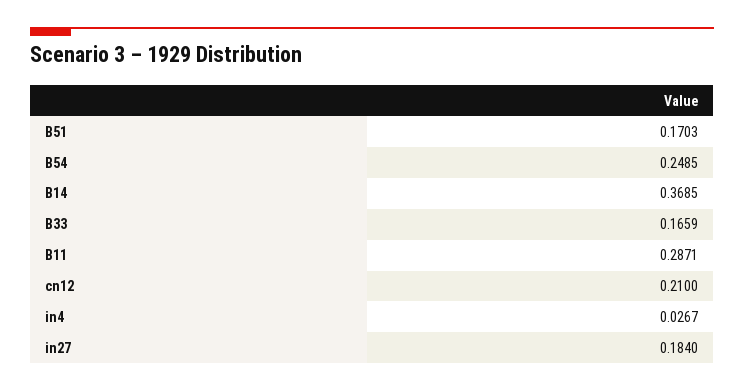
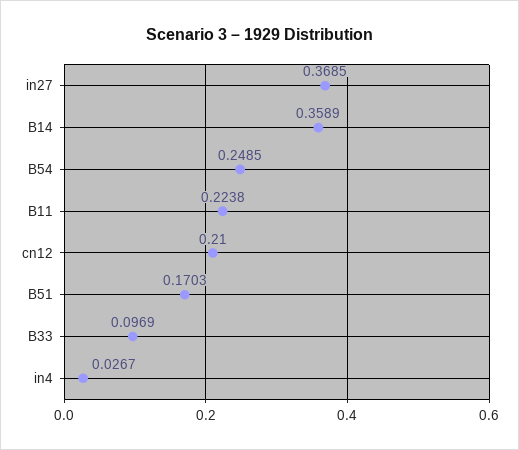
  {
    "B51": 0.1703,
    "B54": 0.2485,
-   "B14": 0.3685,
+   "B14": 0.3589,
-   "B33": 0.1659,
+   "B33": 0.0969,
-   "B11": 0.2871,
+   "B11": 0.2238,
    "cn12": 0.21,
    "in4": 0.0267,
-   "in27": 0.184
+   "in27": 0.3685
  }

